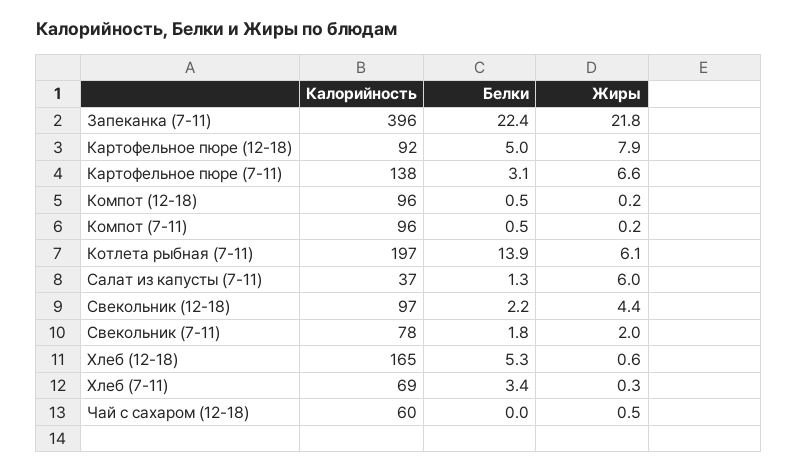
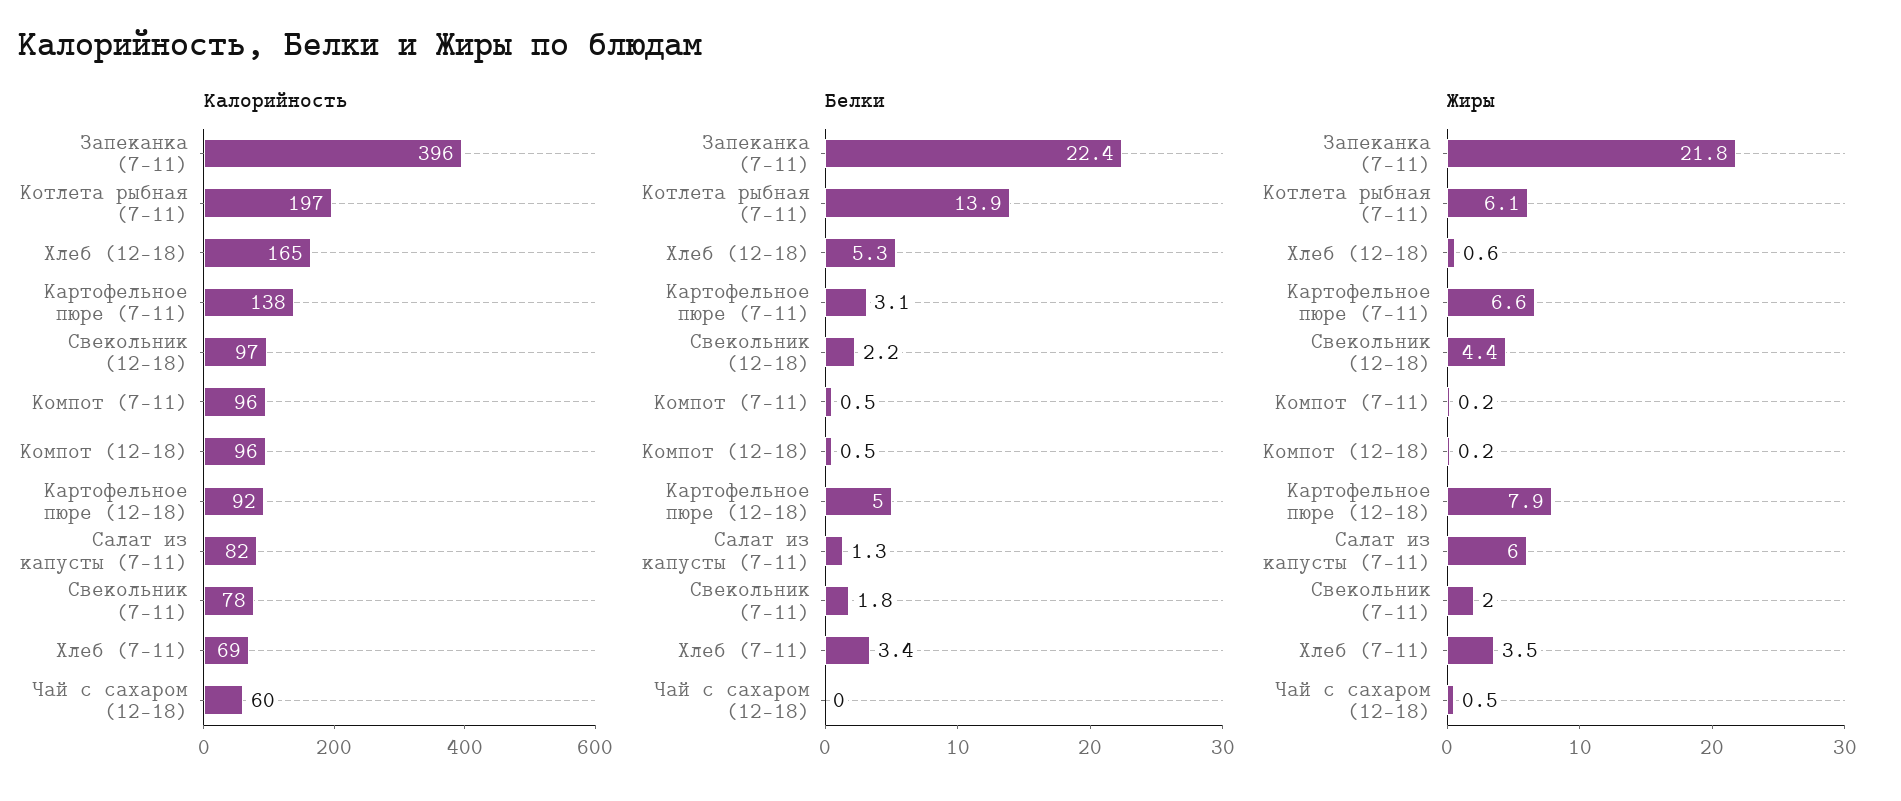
  {
    "Калорийность": {
      "Запеканка (7-11)": 396,
      "Картофельное пюре (12-18)": 92,
      "Картофельное пюре (7-11)": 138,
      "Компот (12-18)": 96,
      "Компот (7-11)": 96,
      "Котлета рыбная (7-11)": 197,
-     "Салат из капусты (7-11)": 37,
+     "Салат из капусты (7-11)": 82,
      "Свекольник (12-18)": 97,
      "Свекольник (7-11)": 78,
      "Хлеб (12-18)": 165,
      "Хлеб (7-11)": 69,
      "Чай с сахаром (12-18)": 60
    },
    "Белки": {
      "Запеканка (7-11)": 22.4,
      "Картофельное пюре (12-18)": 5,
      "Картофельное пюре (7-11)": 3.1,
      "Компот (12-18)": 0.5,
      "Компот (7-11)": 0.5,
      "Котлета рыбная (7-11)": 13.9,
      "Салат из капусты (7-11)": 1.3,
      "Свекольник (12-18)": 2.2,
      "Свекольник (7-11)": 1.8,
      "Хлеб (12-18)": 5.3,
      "Хлеб (7-11)": 3.4,
      "Чай с сахаром (12-18)": 0
    },
    "Жиры": {
      "Запеканка (7-11)": 21.8,
      "Картофельное пюре (12-18)": 7.9,
      "Картофельное пюре (7-11)": 6.6,
      "Компот (12-18)": 0.2,
      "Компот (7-11)": 0.2,
      "Котлета рыбная (7-11)": 6.1,
      "Салат из капусты (7-11)": 6,
      "Свекольник (12-18)": 4.4,
      "Свекольник (7-11)": 2,
      "Хлеб (12-18)": 0.6,
-     "Хлеб (7-11)": 0.3,
+     "Хлеб (7-11)": 3.5,
      "Чай с сахаром (12-18)": 0.5
    }
  }

